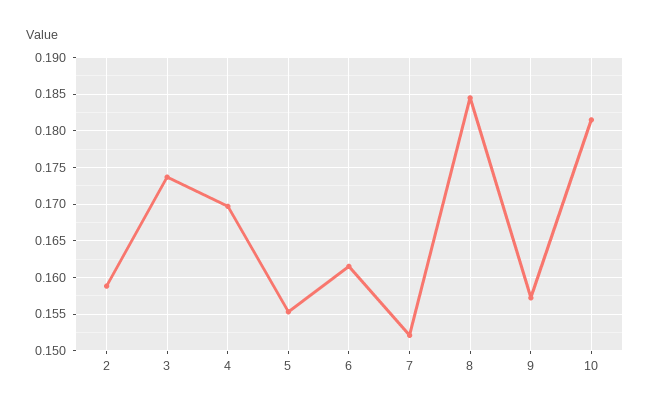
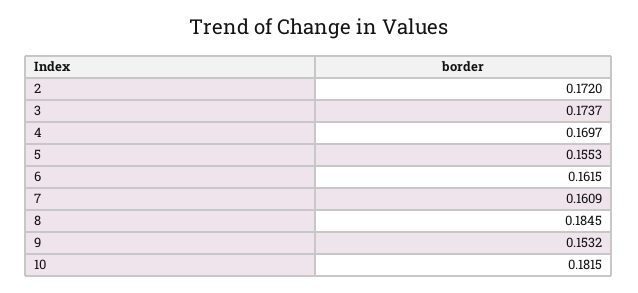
  {
-   "2": 0.159,
+   "2": 0.172,
    "3": 0.1737,
    "4": 0.1697,
    "5": 0.1553,
    "6": 0.1615,
-   "7": 0.152,
+   "7": 0.1609,
    "8": 0.1845,
-   "9": 0.157,
+   "9": 0.1532,
    "10": 0.1815
  }

